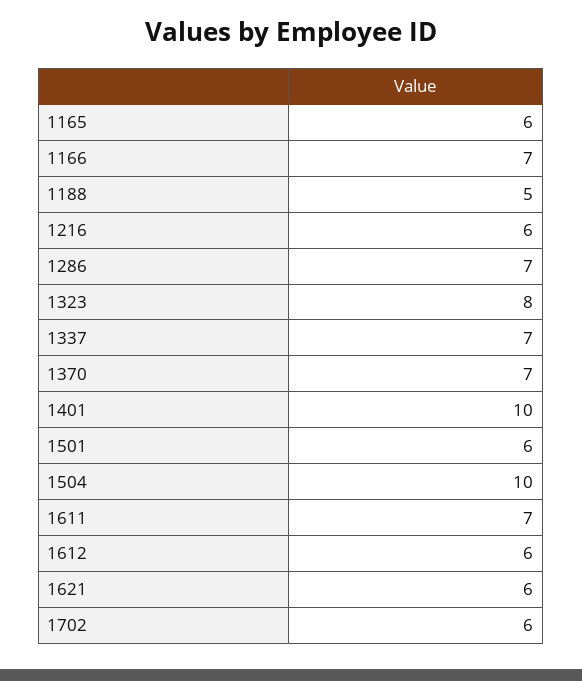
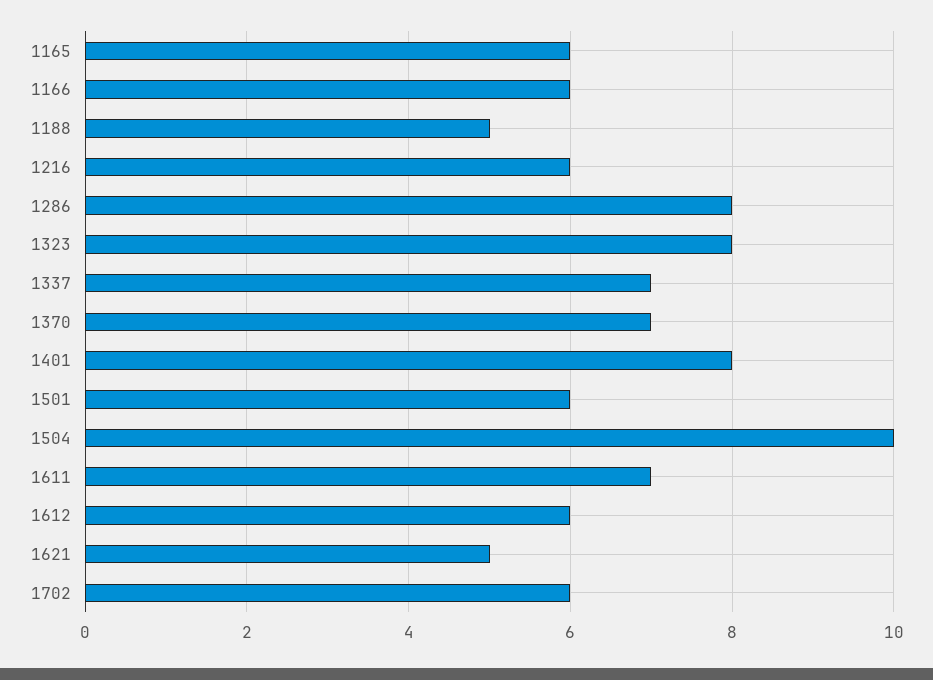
  {
    "1165": 6,
-   "1166": 7,
+   "1166": 6,
    "1188": 5,
    "1216": 6,
-   "1286": 7,
+   "1286": 8,
    "1323": 8,
    "1337": 7,
    "1370": 7,
-   "1401": 10,
+   "1401": 8,
    "1501": 6,
    "1504": 10,
    "1611": 7,
    "1612": 6,
-   "1621": 6,
+   "1621": 5,
    "1702": 6
  }

